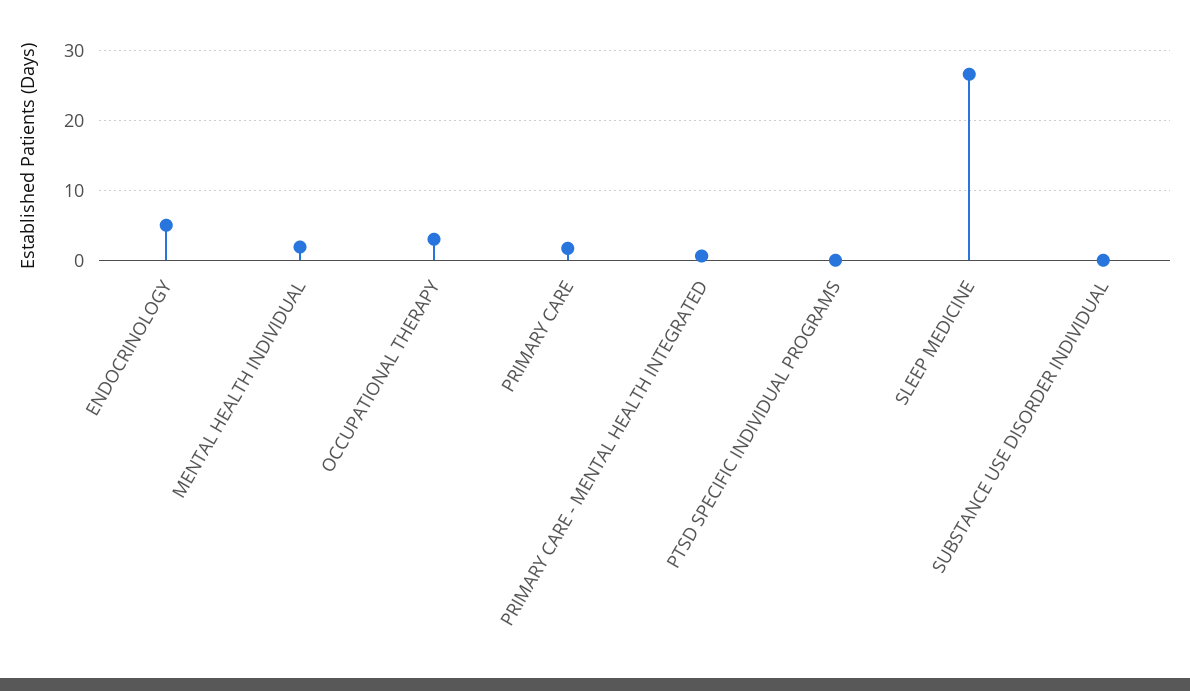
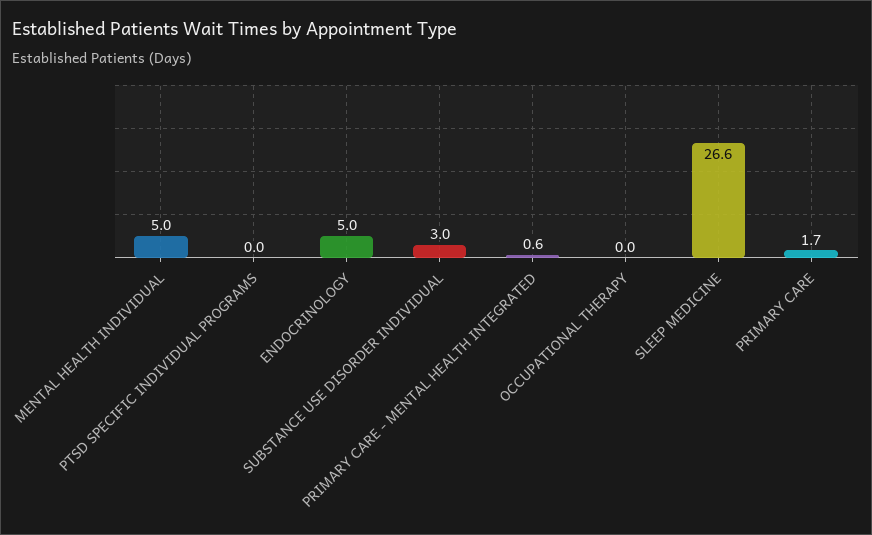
  {
    "ENDOCRINOLOGY": 5,
-   "MENTAL HEALTH INDIVIDUAL": 2,
+   "MENTAL HEALTH INDIVIDUAL": 5,
-   "OCCUPATIONAL THERAPY": 3,
+   "OCCUPATIONAL THERAPY": 0,
    "PRIMARY CARE": 1.7,
    "PRIMARY CARE - MENTAL HEALTH INTEGRATED": 0.6,
    "PTSD SPECIFIC INDIVIDUAL PROGRAMS": 0,
    "SLEEP MEDICINE": 26.6,
-   "SUBSTANCE USE DISORDER INDIVIDUAL": 0
+   "SUBSTANCE USE DISORDER INDIVIDUAL": 3
  }

